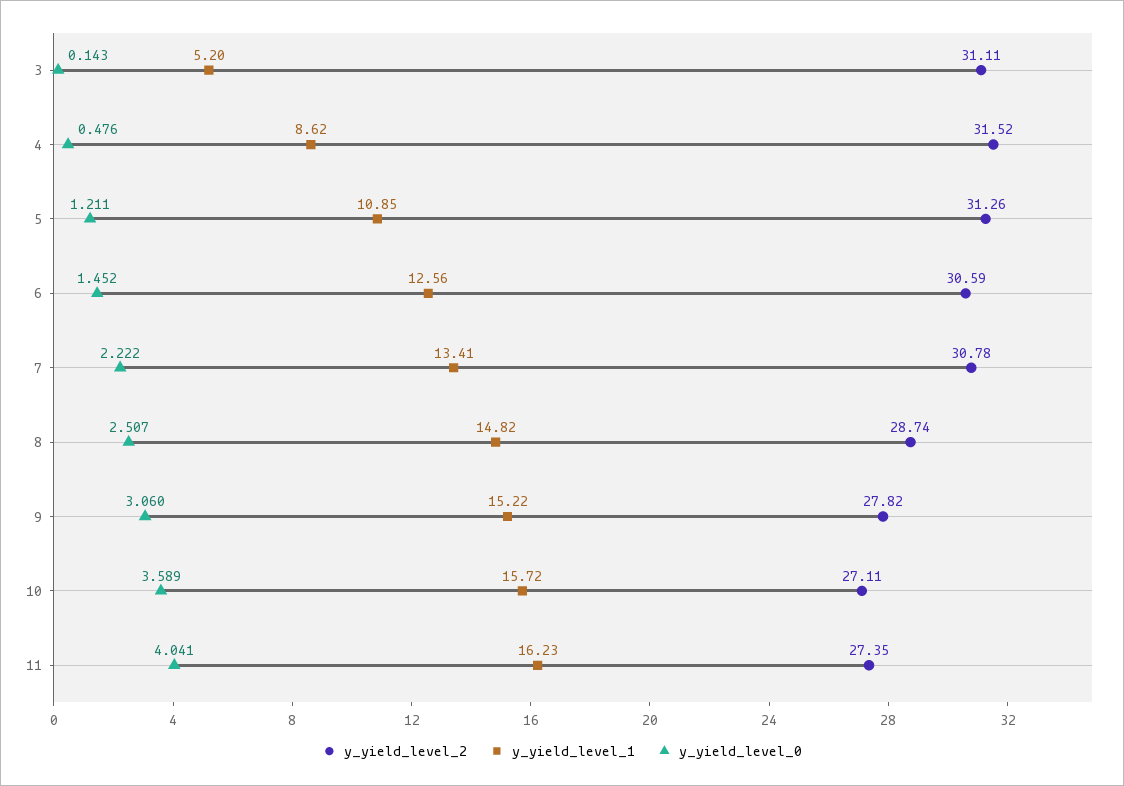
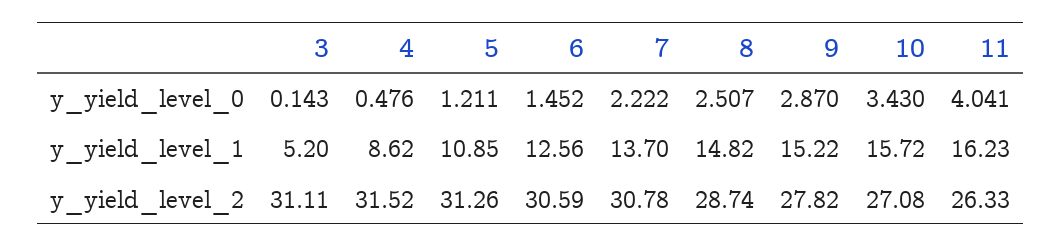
  {
    "y_yield_level_2": {
      "3": 31.11,
      "4": 31.52,
      "5": 31.26,
      "6": 30.59,
      "7": 30.78,
      "8": 28.74,
      "9": 27.82,
-     "10": 27.11,
+     "10": 27.08,
-     "11": 27.35
+     "11": 26.33
    },
    "y_yield_level_1": {
      "3": 5.2,
      "4": 8.62,
      "5": 10.85,
      "6": 12.56,
-     "7": 13.41,
+     "7": 13.7,
      "8": 14.82,
      "9": 15.22,
      "10": 15.72,
      "11": 16.23
    },
    "y_yield_level_0": {
      "3": 0.143,
      "4": 0.476,
      "5": 1.211,
      "6": 1.452,
      "7": 2.222,
      "8": 2.507,
-     "9": 3.06,
+     "9": 2.87,
-     "10": 3.589,
+     "10": 3.43,
      "11": 4.041
    }
  }

